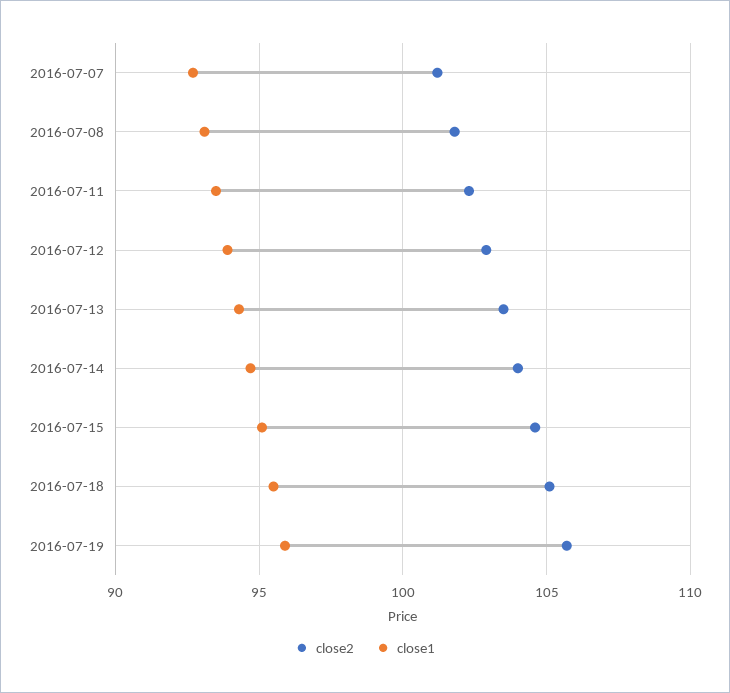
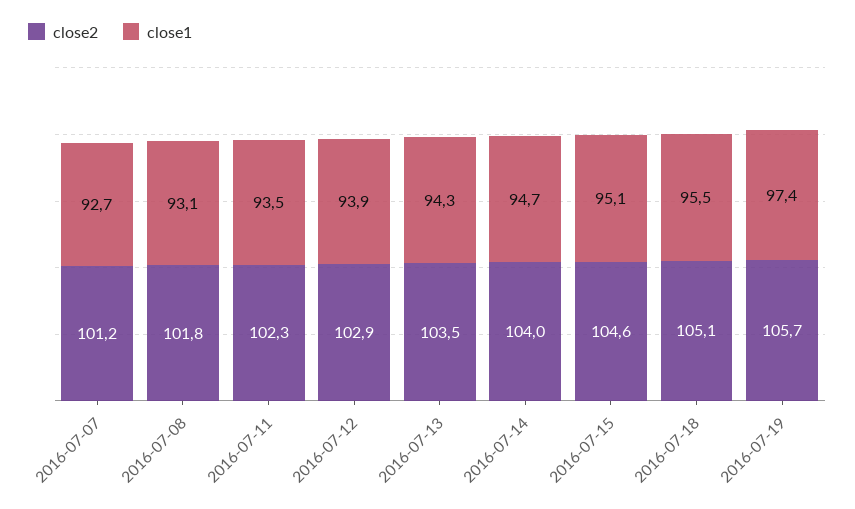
  {
    "close2": {
      "2016-07-07": 101.2,
      "2016-07-08": 101.8,
      "2016-07-11": 102.3,
      "2016-07-12": 102.9,
      "2016-07-13": 103.5,
      "2016-07-14": 104,
      "2016-07-15": 104.6,
      "2016-07-18": 105.1,
      "2016-07-19": 105.7
    },
    "close1": {
      "2016-07-07": 92.7,
      "2016-07-08": 93.1,
      "2016-07-11": 93.5,
      "2016-07-12": 93.9,
      "2016-07-13": 94.3,
      "2016-07-14": 94.7,
      "2016-07-15": 95.1,
      "2016-07-18": 95.5,
-     "2016-07-19": 96
+     "2016-07-19": 97.4
    }
  }

